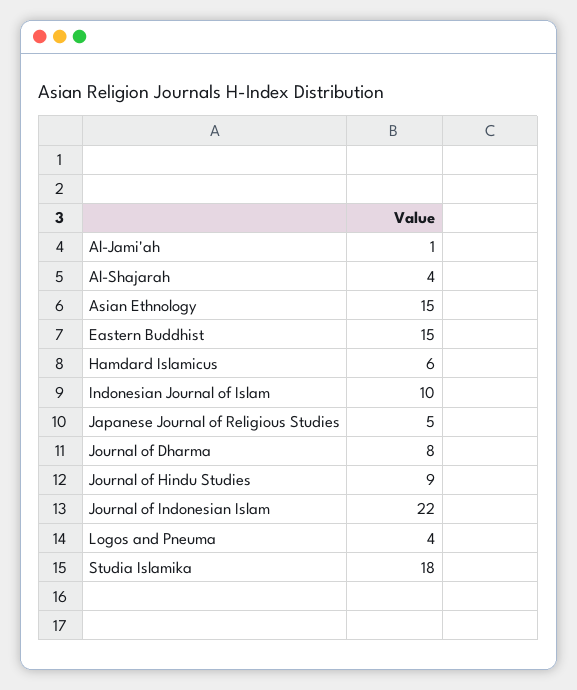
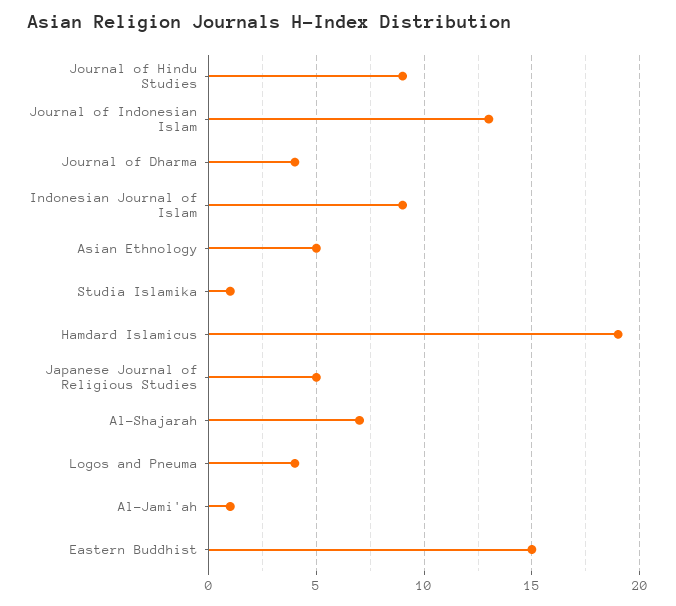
  {
    "Al-Jami'ah": 1,
-   "Al-Shajarah": 4,
+   "Al-Shajarah": 7,
-   "Asian Ethnology": 15,
+   "Asian Ethnology": 5,
    "Eastern Buddhist": 15,
-   "Hamdard Islamicus": 6,
+   "Hamdard Islamicus": 19,
-   "Indonesian Journal of Islam": 10,
+   "Indonesian Journal of Islam": 9,
    "Japanese Journal of Religious Studies": 5,
-   "Journal of Dharma": 8,
+   "Journal of Dharma": 4,
    "Journal of Hindu Studies": 9,
-   "Journal of Indonesian Islam": 22,
+   "Journal of Indonesian Islam": 13,
    "Logos and Pneuma": 4,
-   "Studia Islamika": 18
+   "Studia Islamika": 1
  }

